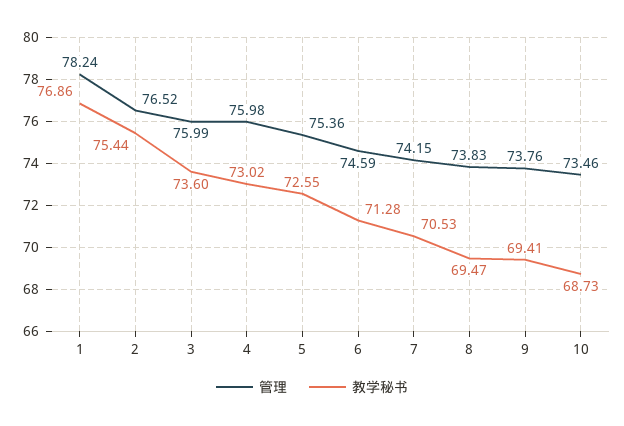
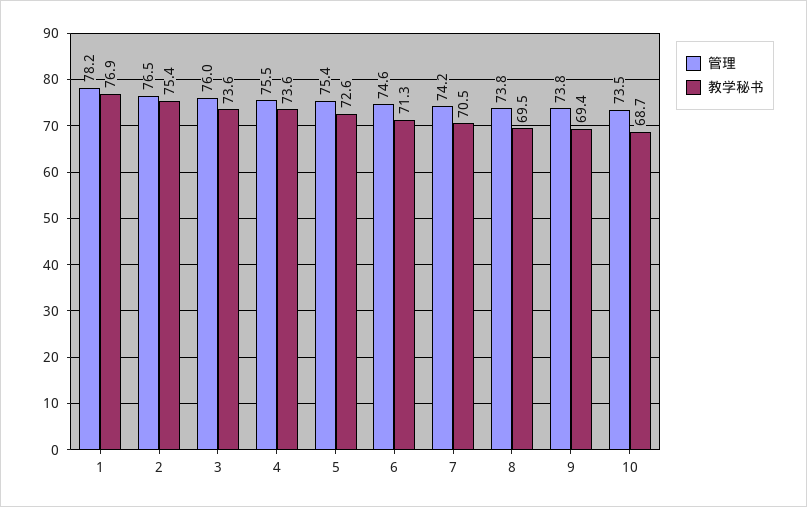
  {
    "管理": {
      "1": 78.24,
      "2": 76.52,
      "3": 75.99,
-     "4": 75.98,
+     "4": 75.5,
      "5": 75.36,
      "6": 74.59,
      "7": 74.15,
      "8": 73.83,
      "9": 73.76,
      "10": 73.46
    },
    "教学秘书": {
      "1": 76.86,
      "2": 75.44,
      "3": 73.6,
-     "4": 73.02,
+     "4": 73.6,
      "5": 72.55,
      "6": 71.28,
      "7": 70.53,
      "8": 69.47,
      "9": 69.41,
      "10": 68.73
    }
  }

